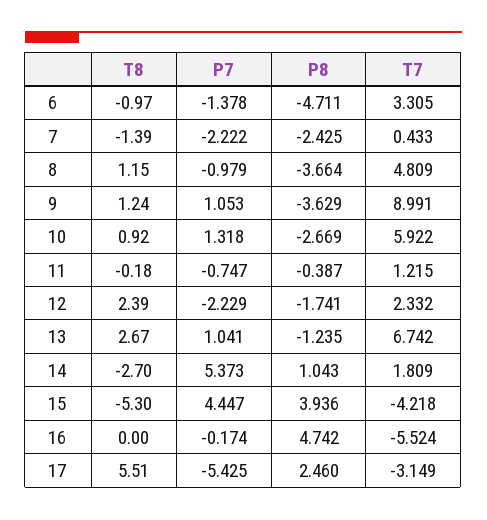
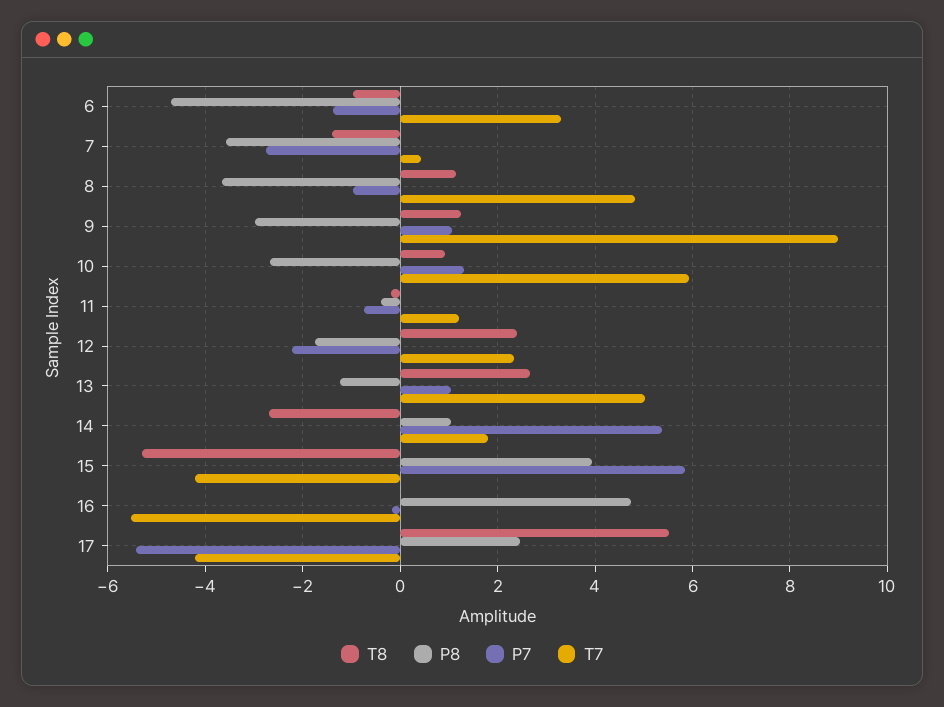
  {
    "T8": {
      "6": -0.97,
      "7": -1.39,
      "8": 1.15,
      "9": 1.24,
      "10": 0.92,
      "11": -0.18,
      "12": 2.39,
      "13": 2.67,
      "14": -2.7,
      "15": -5.3,
      "16": 0,
      "17": 5.51
    },
    "P7": {
      "6": -1.378,
-     "7": -2.222,
+     "7": -2.8,
      "8": -0.979,
      "9": 1.053,
      "10": 1.318,
      "11": -0.747,
      "12": -2.229,
      "13": 1.041,
      "14": 5.373,
-     "15": 4.447,
+     "15": 5.8,
      "16": -0.174,
      "17": -5.425
    },
    "P8": {
      "6": -4.711,
-     "7": -2.425,
+     "7": -3.6,
      "8": -3.664,
-     "9": -3.629,
+     "9": -3,
      "10": -2.669,
      "11": -0.387,
      "12": -1.741,
      "13": -1.235,
      "14": 1.043,
      "15": 3.936,
      "16": 4.742,
      "17": 2.46
    },
    "T7": {
      "6": 3.305,
      "7": 0.433,
      "8": 4.809,
      "9": 8.991,
      "10": 5.922,
      "11": 1.215,
      "12": 2.332,
-     "13": 6.742,
+     "13": 5,
      "14": 1.809,
      "15": -4.218,
      "16": -5.524,
-     "17": -3.149
+     "17": -4.2
    }
  }

